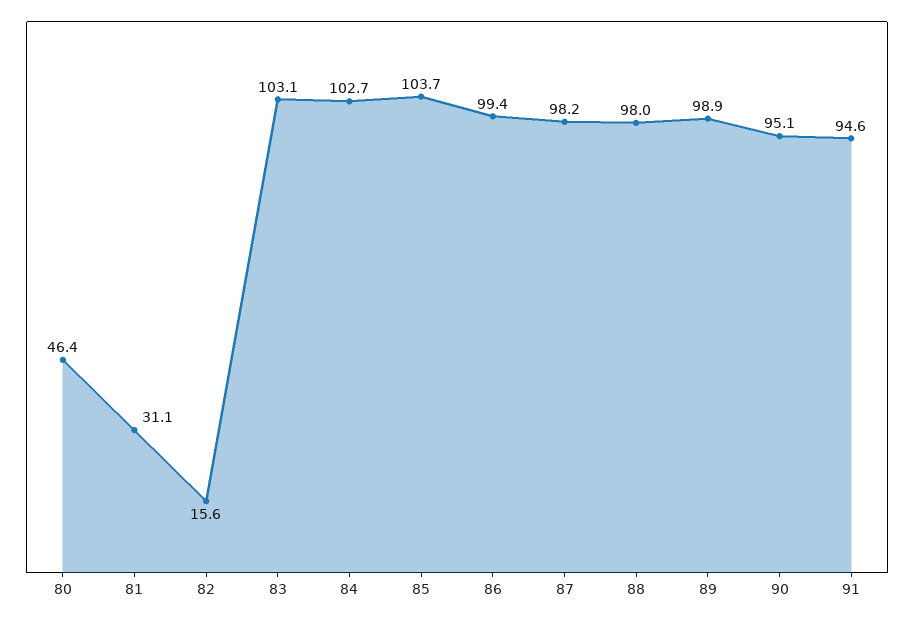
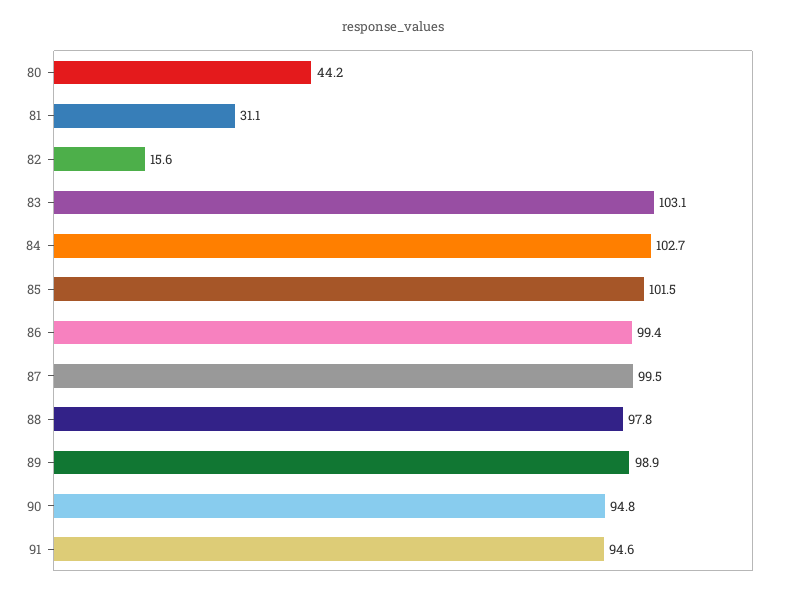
  {
-   "80": 46.4,
+   "80": 44.2,
    "81": 31.1,
    "82": 15.6,
    "83": 103.1,
    "84": 102.7,
-   "85": 103.7,
+   "85": 101.5,
    "86": 99.4,
-   "87": 98.2,
+   "87": 99.5,
-   "88": 98,
+   "88": 97.8,
    "89": 98.9,
-   "90": 95.1,
+   "90": 94.8,
    "91": 94.6
  }

